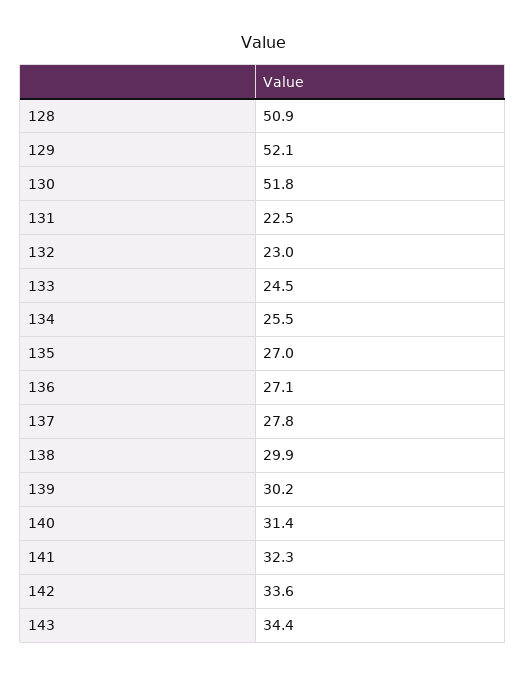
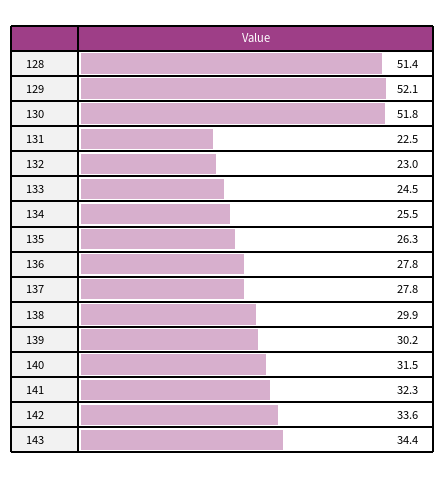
  {
-   "128": 50.9,
+   "128": 51.4,
    "129": 52.1,
    "130": 51.8,
    "131": 22.5,
    "132": 23,
    "133": 24.5,
    "134": 25.5,
-   "135": 27,
+   "135": 26.3,
-   "136": 27.1,
+   "136": 27.8,
    "137": 27.8,
    "138": 29.9,
    "139": 30.2,
-   "140": 31.4,
+   "140": 31.5,
    "141": 32.3,
    "142": 33.6,
    "143": 34.4
  }

